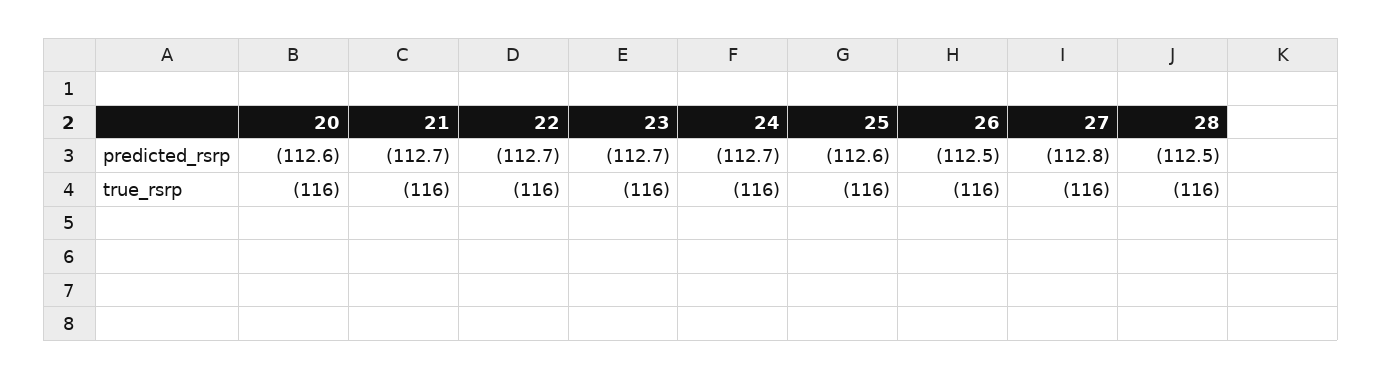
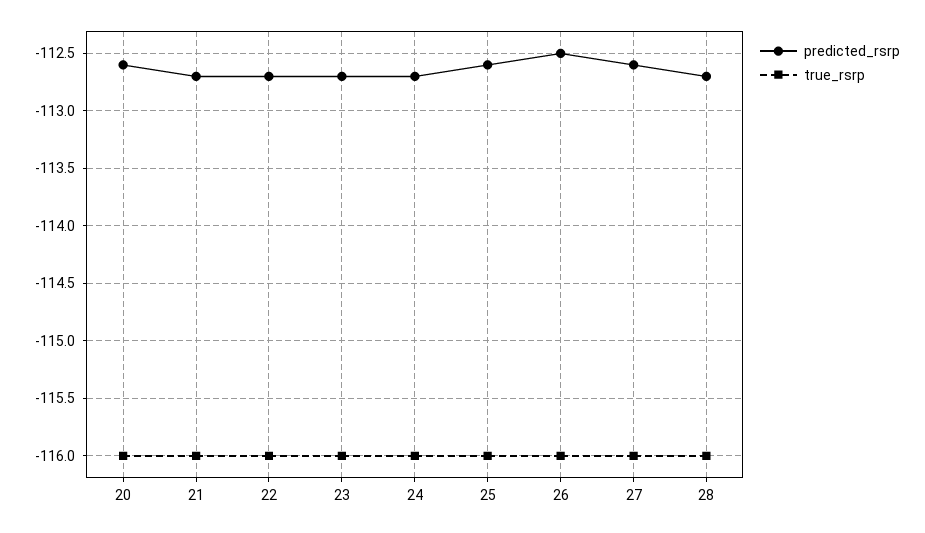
  {
    "predicted_rsrp": {
      "20": -112.6,
      "21": -112.7,
      "22": -112.7,
      "23": -112.7,
      "24": -112.7,
      "25": -112.6,
      "26": -112.5,
-     "27": -112.8,
+     "27": -112.6,
-     "28": -112.5
+     "28": -112.7
    },
    "true_rsrp": {
      "20": -116,
      "21": -116,
      "22": -116,
      "23": -116,
      "24": -116,
      "25": -116,
      "26": -116,
      "27": -116,
      "28": -116
    }
  }

